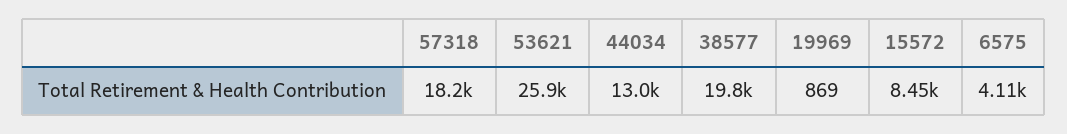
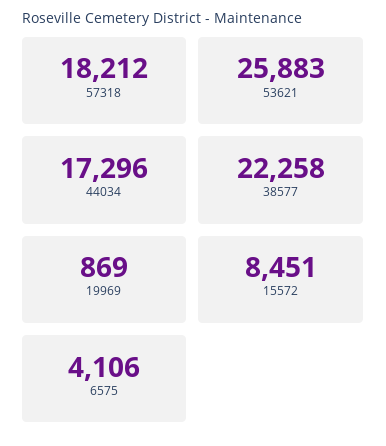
  {
    "57318": 18212,
    "53621": 25883,
-   "44034": 13000,
+   "44034": 17296,
-   "38577": 19800,
+   "38577": 22258,
    "19969": 869,
    "15572": 8451,
    "6575": 4106
  }

